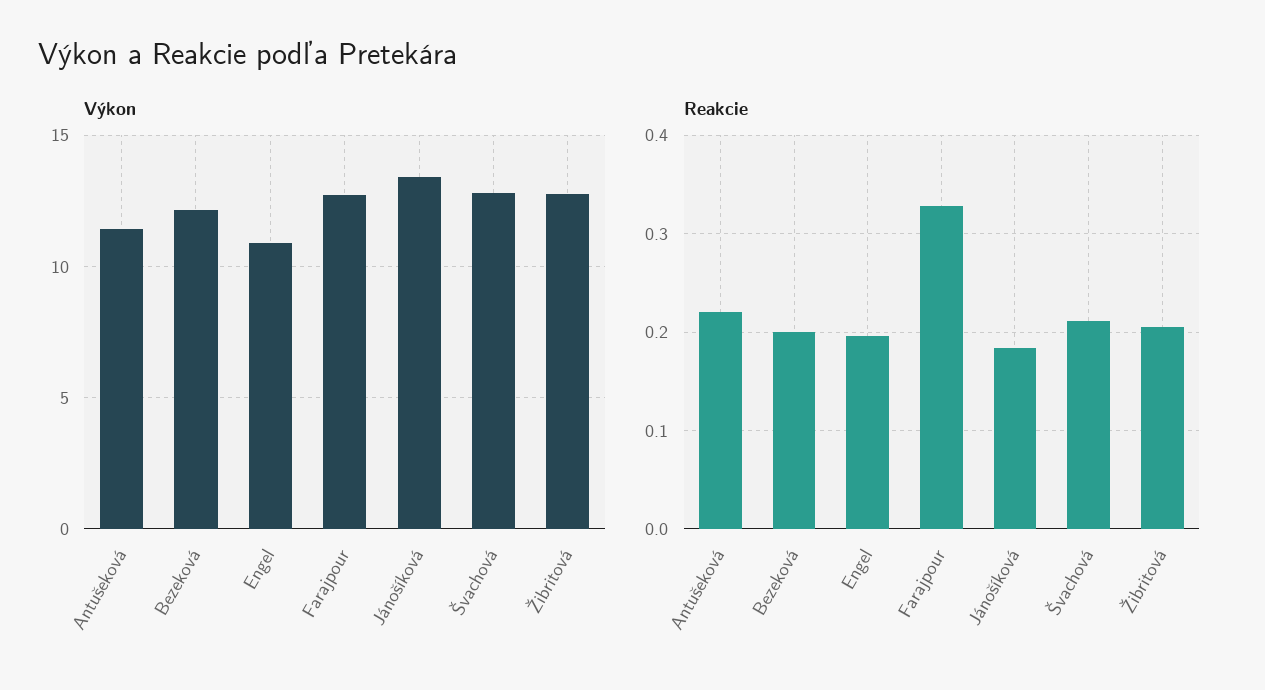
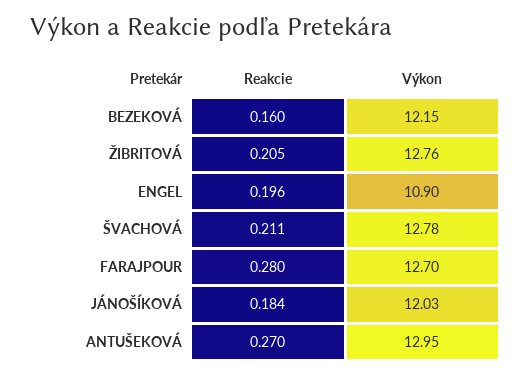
  {
    "Výkon": {
-     "Antušeková": 11.5,
+     "Antušeková": 12.95,
      "Bezeková": 12.15,
      "Engel": 10.9,
      "Farajpour": 12.7,
-     "Jánošíková": 13.5,
+     "Jánošíková": 12.03,
      "Švachová": 12.78,
      "Žibritová": 12.76
    },
    "Reakcie": {
-     "Antušeková": 0.22,
+     "Antušeková": 0.27,
-     "Bezeková": 0.2,
+     "Bezeková": 0.16,
      "Engel": 0.196,
-     "Farajpour": 0.33,
+     "Farajpour": 0.28,
      "Jánošíková": 0.184,
      "Švachová": 0.211,
      "Žibritová": 0.205
    }
  }

